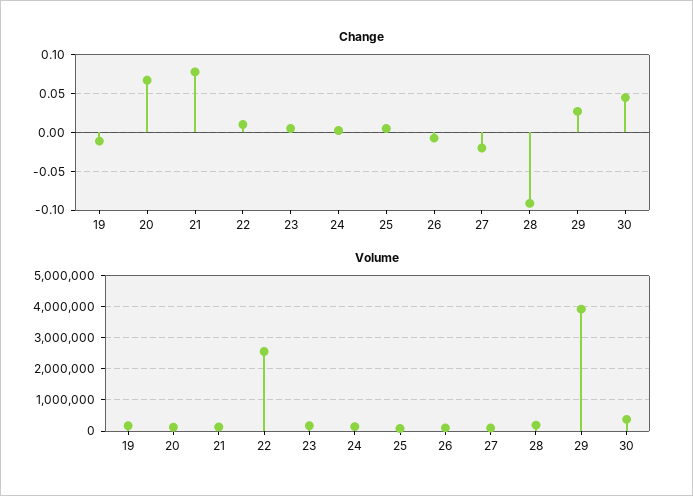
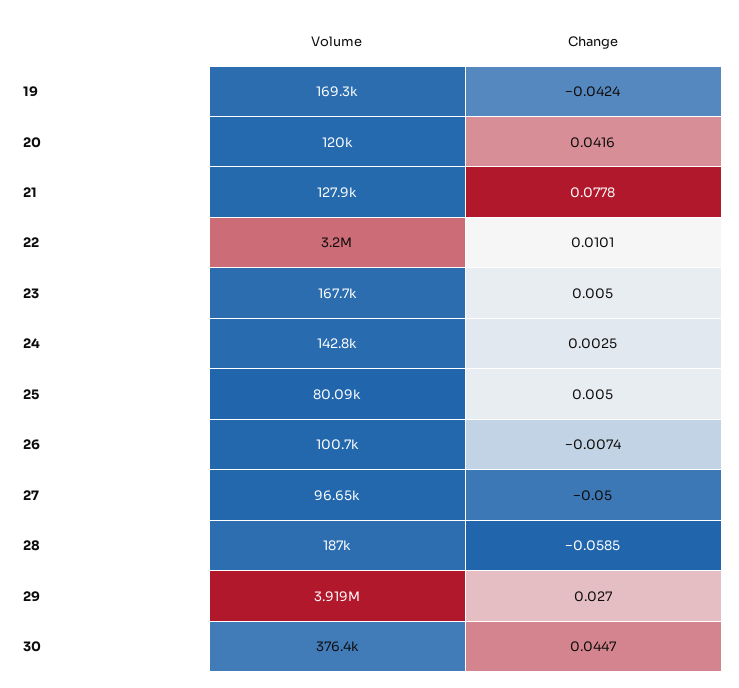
  {
    "Change": {
-     "19": -0.01,
+     "19": -0.0424,
-     "20": 0.07,
+     "20": 0.0416,
      "21": 0.0778,
      "22": 0.0101,
      "23": 0.005,
      "24": 0.0025,
      "25": 0.005,
      "26": -0.0074,
-     "27": -0.02,
+     "27": -0.05,
-     "28": -0.09,
+     "28": -0.0585,
      "29": 0.027,
      "30": 0.0447
    },
    "Volume": {
      "19": 169300,
      "20": 120000,
      "21": 127900,
-     "22": 2600000,
+     "22": 3200000,
      "23": 167700,
      "24": 142800,
      "25": 80090,
      "26": 100700,
      "27": 96650,
      "28": 187000,
      "29": 3919000,
      "30": 376400
    }
  }

